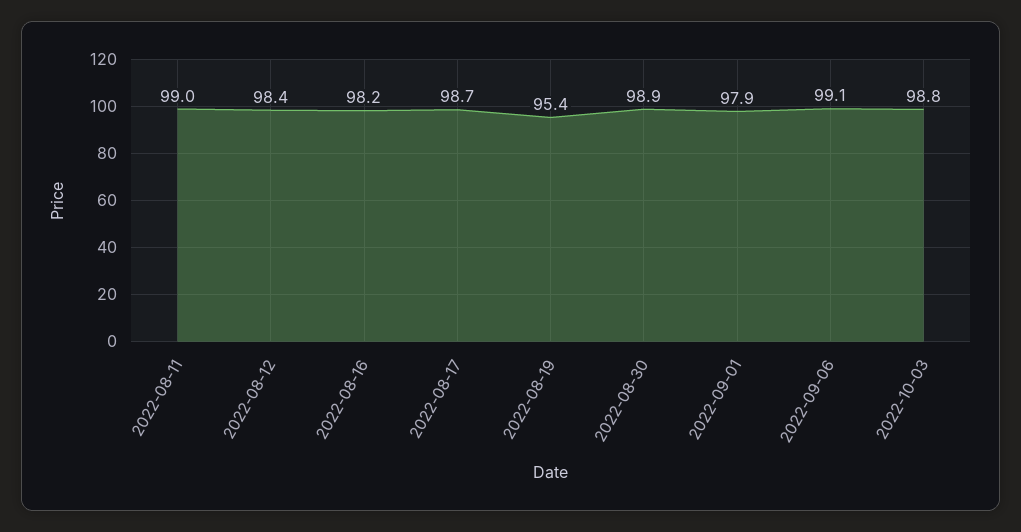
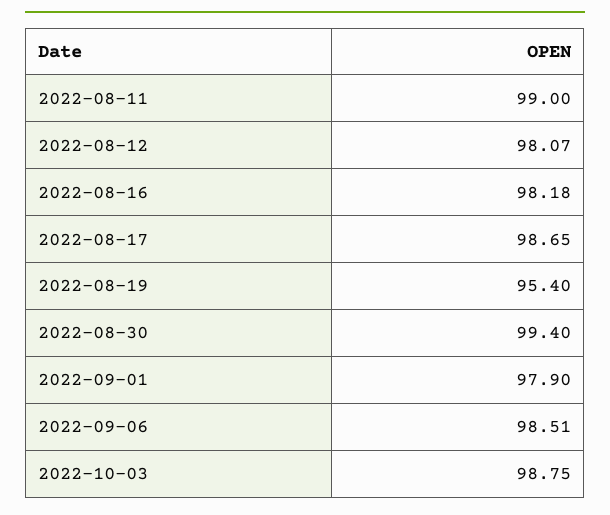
  {
    "2022-08-11": 99,
-   "2022-08-12": 98.4,
+   "2022-08-12": 98.07,
    "2022-08-16": 98.18,
    "2022-08-17": 98.65,
    "2022-08-19": 95.4,
-   "2022-08-30": 98.9,
+   "2022-08-30": 99.4,
    "2022-09-01": 97.9,
-   "2022-09-06": 99.1,
+   "2022-09-06": 98.51,
    "2022-10-03": 98.75
  }

